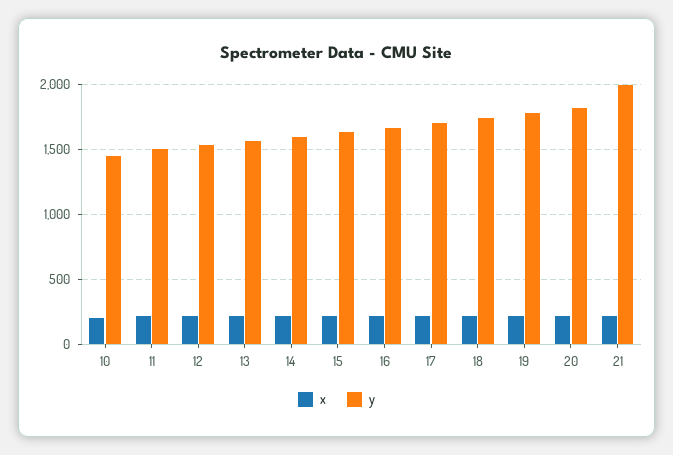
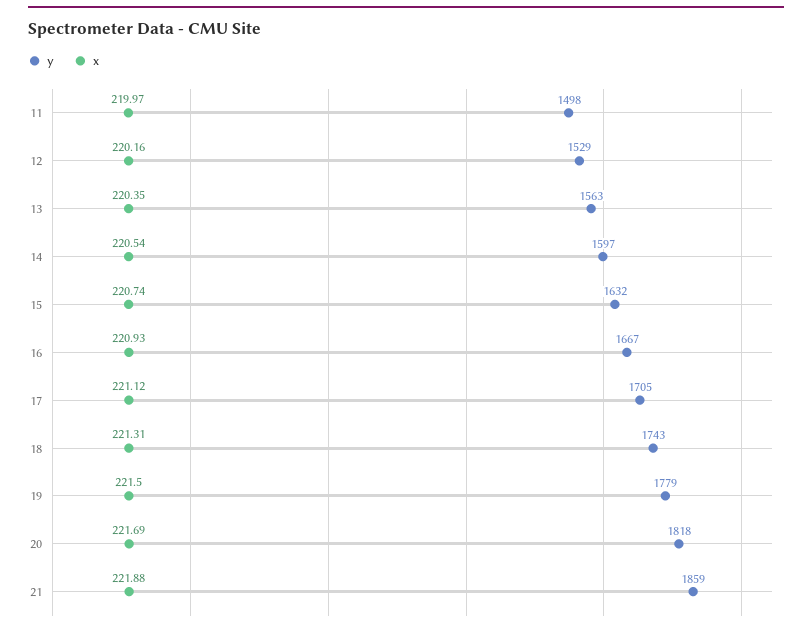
  {
    "x": {
-     "10": 200,
      "11": 219.97,
      "12": 220.16,
      "13": 220.35,
      "14": 220.54,
      "15": 220.74,
      "16": 220.93,
      "17": 221.12,
      "18": 221.31,
      "19": 221.5,
      "20": 221.69,
      "21": 221.88
    },
    "y": {
-     "10": 1450,
      "11": 1498,
      "12": 1529,
      "13": 1563,
      "14": 1597,
      "15": 1632,
      "16": 1667,
      "17": 1705,
      "18": 1743,
      "19": 1779,
      "20": 1818,
-     "21": 2000
+     "21": 1859
    }
  }

